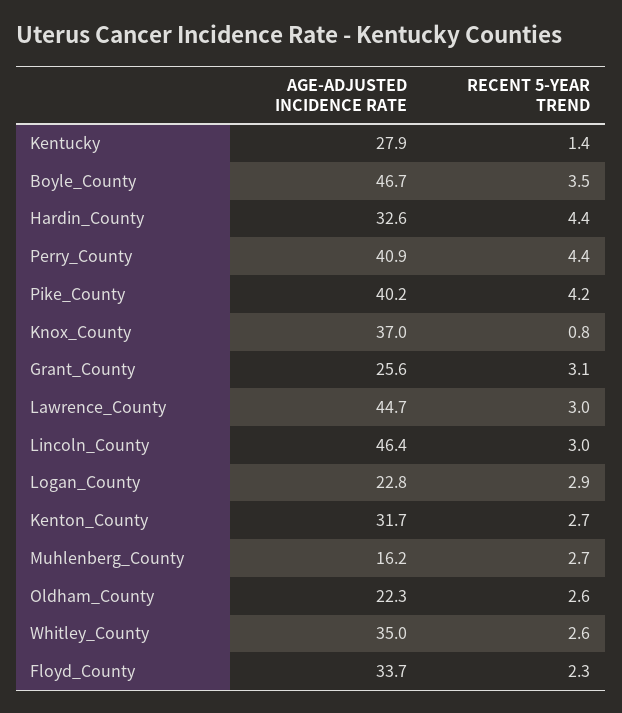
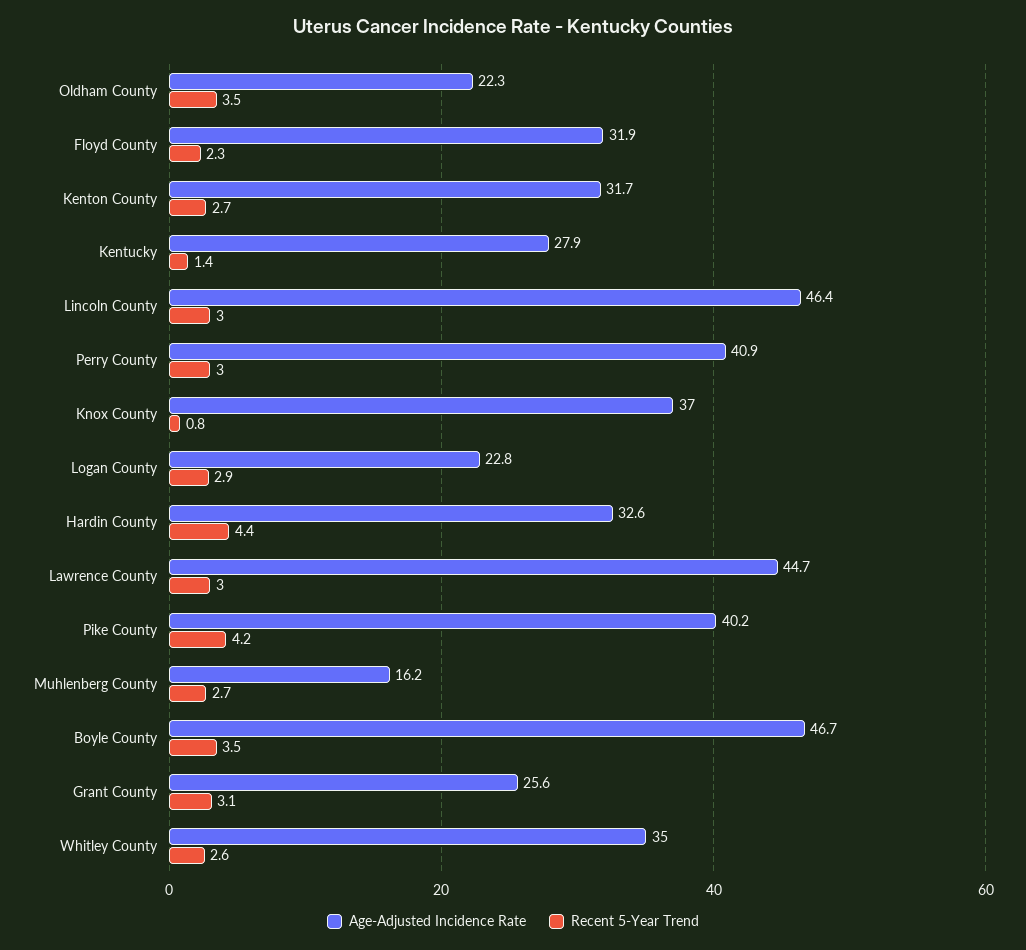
  {
    "AGE-ADJUSTED INCIDENCE RATE": {
      "Kentucky": 27.9,
      "Boyle_County": 46.7,
      "Hardin_County": 32.6,
      "Perry_County": 40.9,
      "Pike_County": 40.2,
      "Knox_County": 37,
      "Grant_County": 25.6,
      "Lawrence_County": 44.7,
      "Lincoln_County": 46.4,
      "Logan_County": 22.8,
      "Kenton_County": 31.7,
      "Muhlenberg_County": 16.2,
      "Oldham_County": 22.3,
      "Whitley_County": 35,
-     "Floyd_County": 33.7
+     "Floyd_County": 31.9
    },
    "RECENT 5-YEAR TREND": {
      "Kentucky": 1.4,
      "Boyle_County": 3.5,
      "Hardin_County": 4.4,
-     "Perry_County": 4.4,
+     "Perry_County": 3,
      "Pike_County": 4.2,
      "Knox_County": 0.8,
      "Grant_County": 3.1,
      "Lawrence_County": 3,
      "Lincoln_County": 3,
      "Logan_County": 2.9,
      "Kenton_County": 2.7,
      "Muhlenberg_County": 2.7,
-     "Oldham_County": 2.6,
+     "Oldham_County": 3.5,
      "Whitley_County": 2.6,
      "Floyd_County": 2.3
    }
  }

